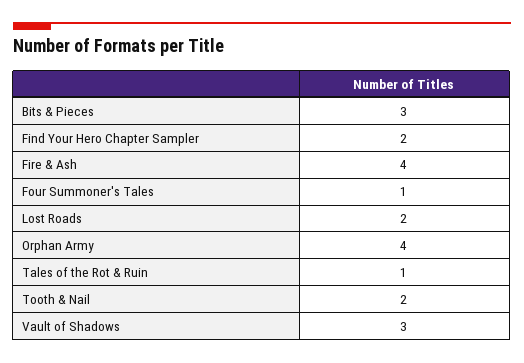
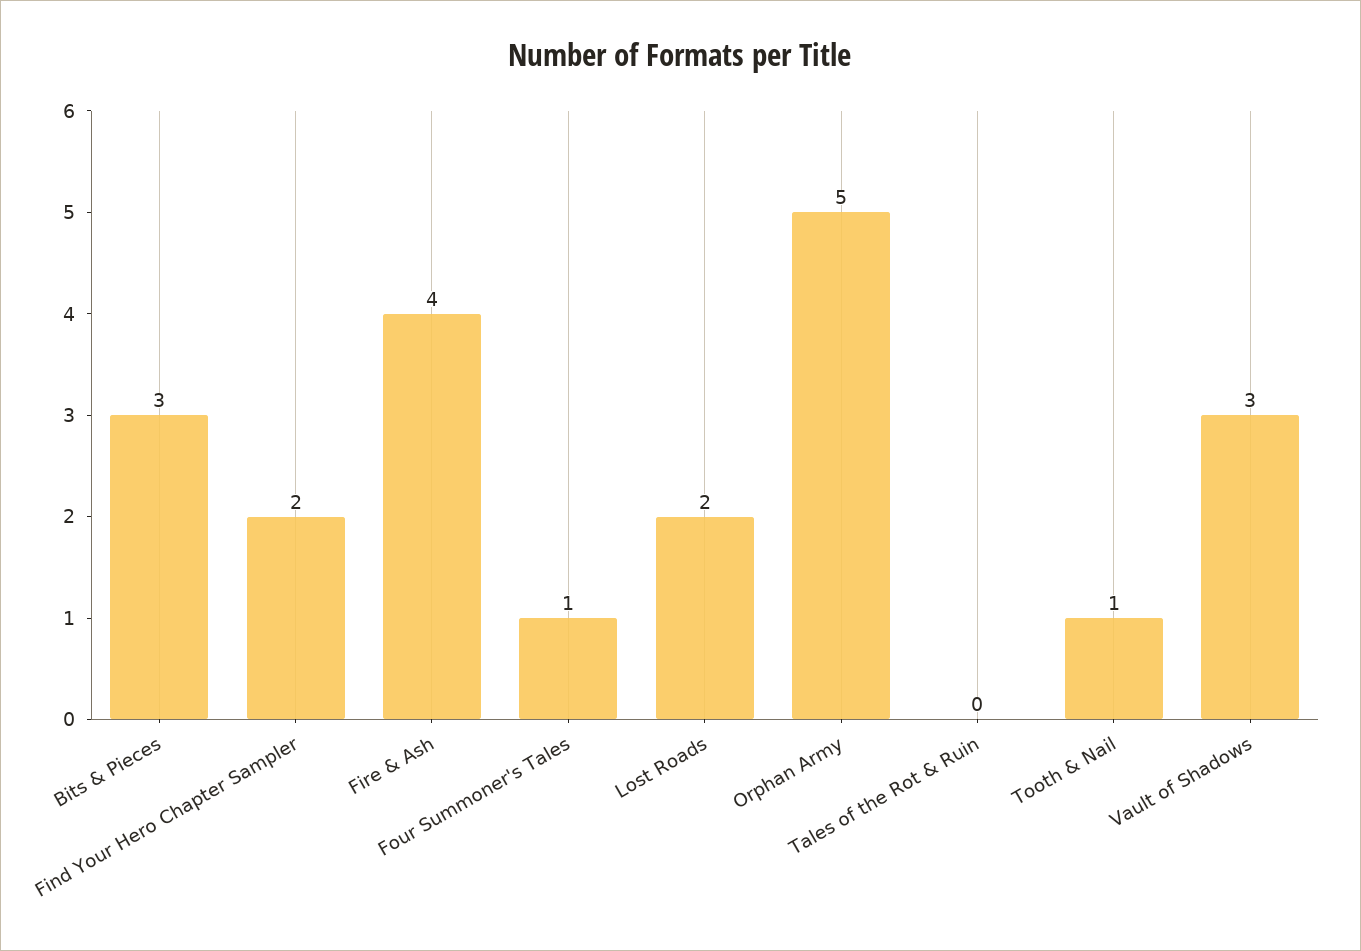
  {
    "Bits & Pieces": 3,
    "Find Your Hero Chapter Sampler": 2,
    "Fire & Ash": 4,
    "Four Summoner's Tales": 1,
    "Lost Roads": 2,
-   "Orphan Army": 4,
+   "Orphan Army": 5,
-   "Tales of the Rot & Ruin": 1,
+   "Tales of the Rot & Ruin": 0,
-   "Tooth & Nail": 2,
+   "Tooth & Nail": 1,
    "Vault of Shadows": 3
  }

